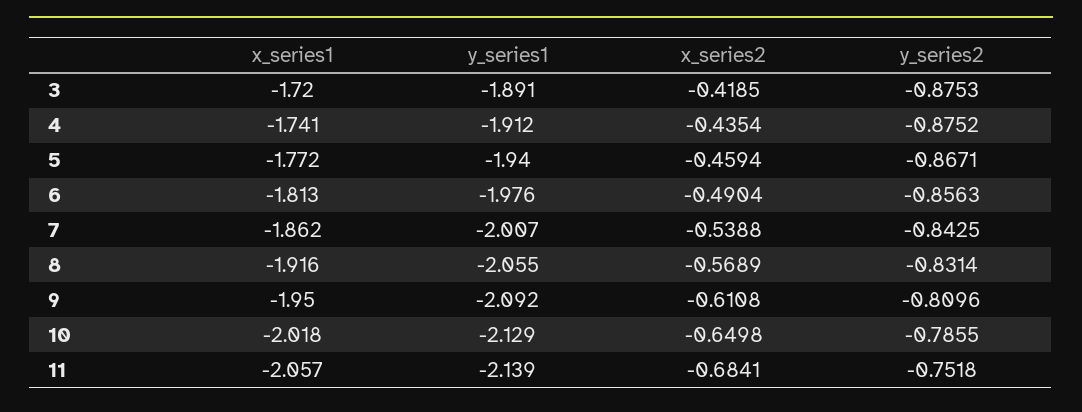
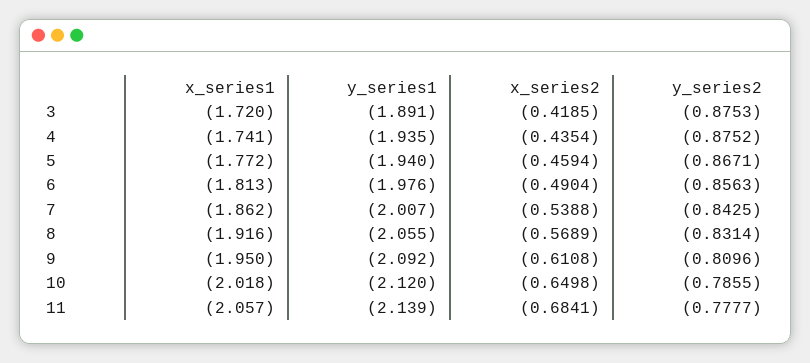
  {
    "x_series1": {
      "3": -1.72,
      "4": -1.741,
      "5": -1.772,
      "6": -1.813,
      "7": -1.862,
      "8": -1.916,
      "9": -1.95,
      "10": -2.018,
      "11": -2.057
    },
    "y_series1": {
      "3": -1.891,
-     "4": -1.912,
+     "4": -1.935,
      "5": -1.94,
      "6": -1.976,
      "7": -2.007,
      "8": -2.055,
      "9": -2.092,
-     "10": -2.129,
+     "10": -2.12,
      "11": -2.139
    },
    "x_series2": {
      "3": -0.4185,
      "4": -0.4354,
      "5": -0.4594,
      "6": -0.4904,
      "7": -0.5388,
      "8": -0.5689,
      "9": -0.6108,
      "10": -0.6498,
      "11": -0.6841
    },
    "y_series2": {
      "3": -0.8753,
      "4": -0.8752,
      "5": -0.8671,
      "6": -0.8563,
      "7": -0.8425,
      "8": -0.8314,
      "9": -0.8096,
      "10": -0.7855,
-     "11": -0.7518
+     "11": -0.7777
    }
  }

